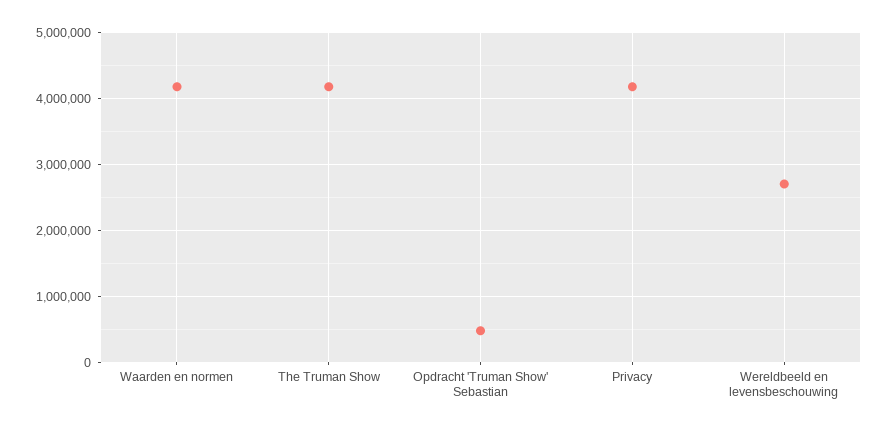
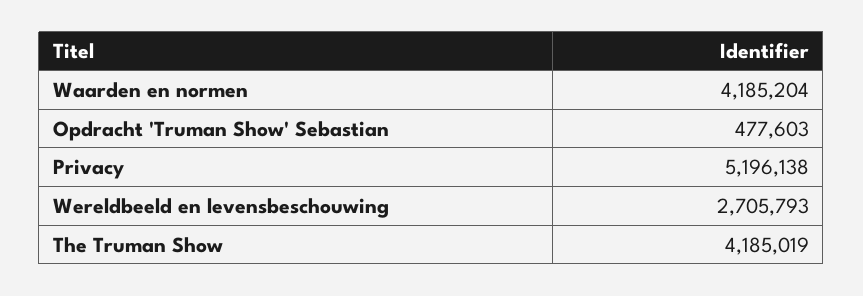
  {
    "Waarden en normen": 4185204,
    "The Truman Show": 4185019,
    "Opdracht 'Truman Show' Sebastian": 477603,
-   "Privacy": 4200000,
+   "Privacy": 5196138,
    "Wereldbeeld en levensbeschouwing": 2705793
  }

